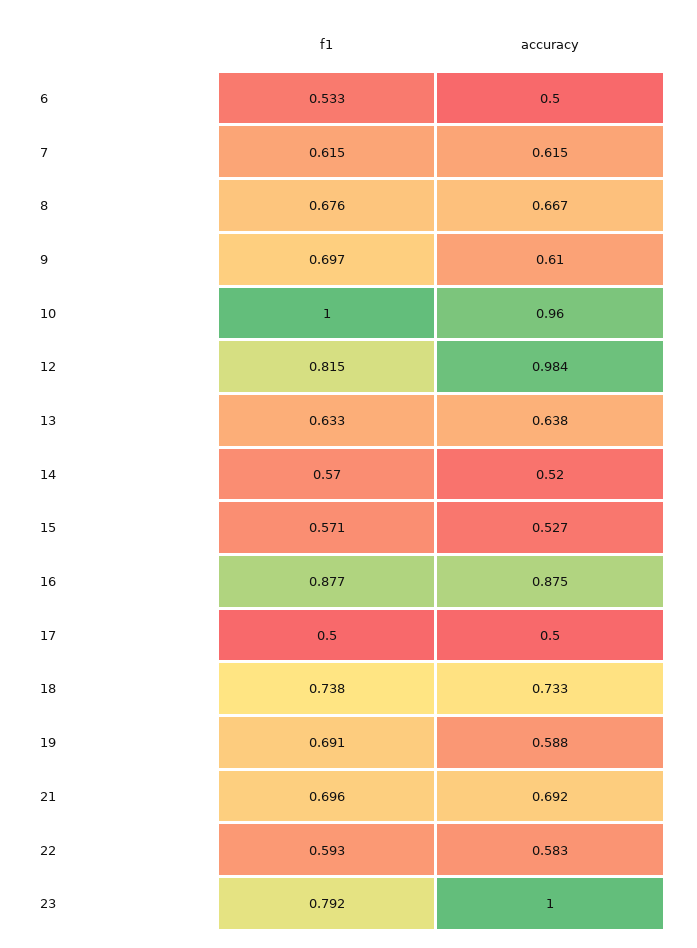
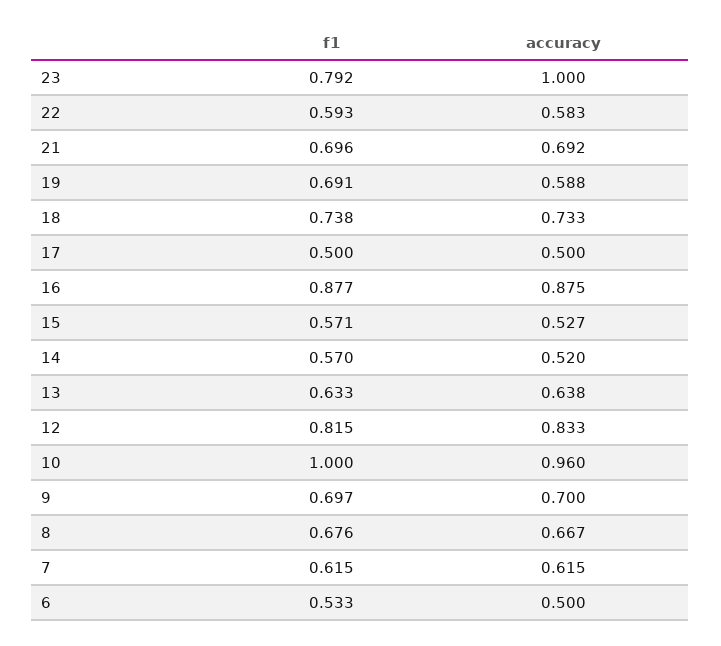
  {
    "f1": {
      "6": 0.533,
      "7": 0.615,
      "8": 0.676,
      "9": 0.697,
      "10": 1,
      "12": 0.815,
      "13": 0.633,
      "14": 0.57,
      "15": 0.571,
      "16": 0.877,
      "17": 0.5,
      "18": 0.738,
      "19": 0.691,
      "21": 0.696,
      "22": 0.593,
      "23": 0.792
    },
    "accuracy": {
      "6": 0.5,
      "7": 0.615,
      "8": 0.667,
-     "9": 0.61,
+     "9": 0.7,
      "10": 0.96,
-     "12": 0.984,
+     "12": 0.833,
      "13": 0.638,
      "14": 0.52,
      "15": 0.527,
      "16": 0.875,
      "17": 0.5,
      "18": 0.733,
      "19": 0.588,
      "21": 0.692,
      "22": 0.583,
      "23": 1
    }
  }

